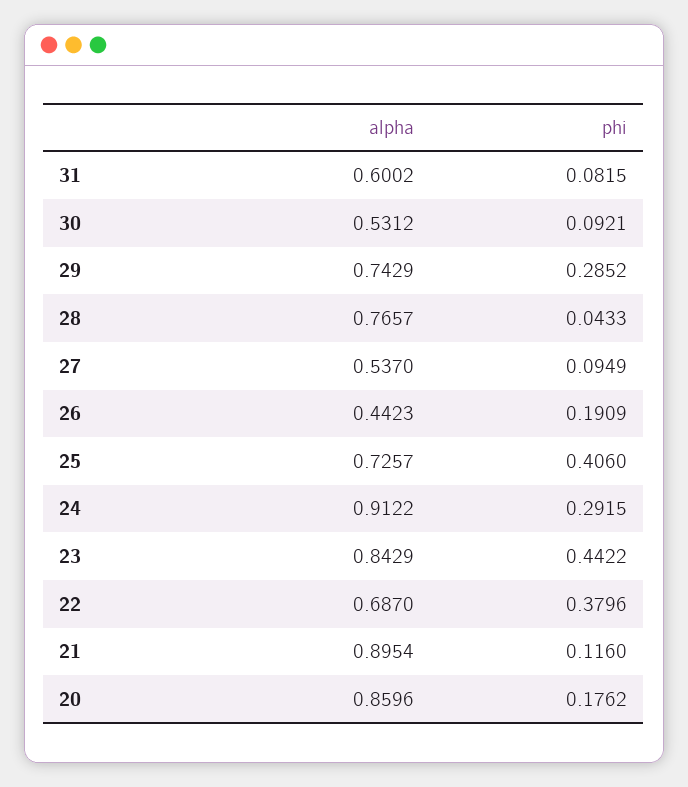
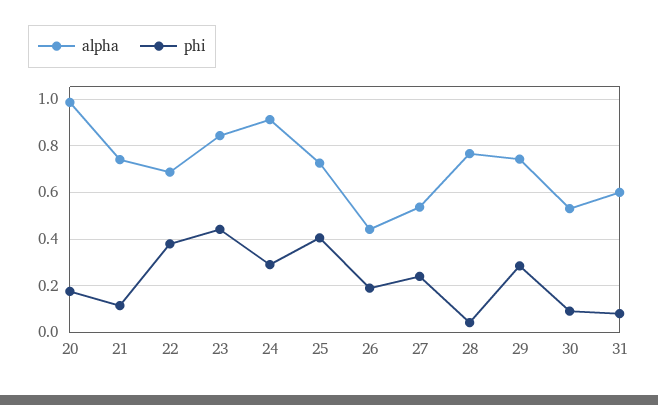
  {
    "alpha": {
      "31": 0.6002,
      "30": 0.5312,
      "29": 0.7429,
      "28": 0.7657,
      "27": 0.537,
      "26": 0.4423,
      "25": 0.7257,
      "24": 0.9122,
      "23": 0.8429,
      "22": 0.687,
-     "21": 0.8954,
+     "21": 0.75,
-     "20": 0.8596
+     "20": 1
    },
    "phi": {
      "31": 0.0815,
      "30": 0.0921,
      "29": 0.2852,
      "28": 0.0433,
-     "27": 0.0949,
+     "27": 0.25,
      "26": 0.1909,
      "25": 0.406,
      "24": 0.2915,
      "23": 0.4422,
      "22": 0.3796,
      "21": 0.116,
      "20": 0.1762
    }
  }

